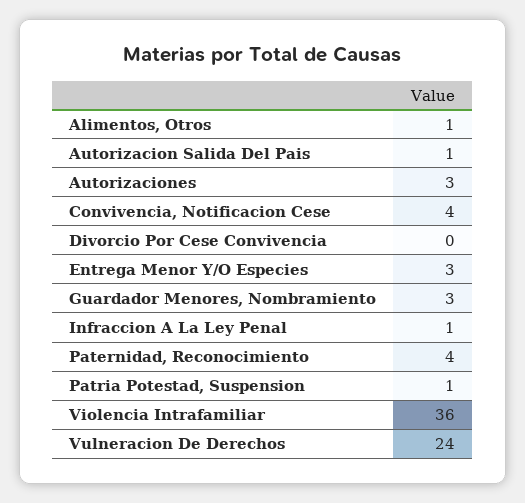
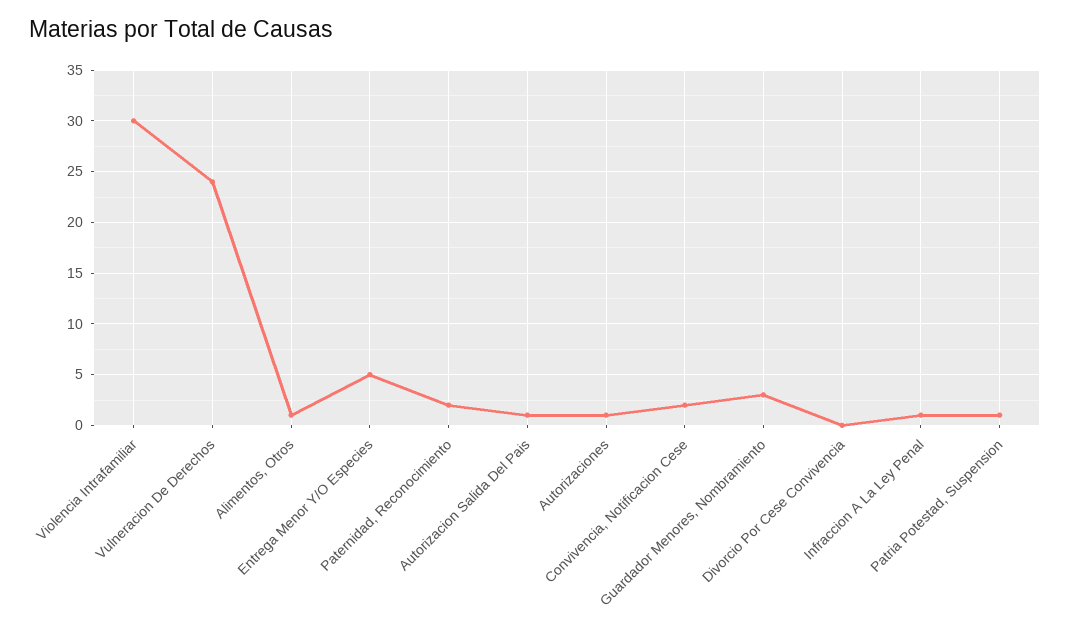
  {
    "Alimentos, Otros": 1,
    "Autorizacion Salida Del Pais": 1,
-   "Autorizaciones": 3,
+   "Autorizaciones": 1,
-   "Convivencia, Notificacion Cese": 4,
+   "Convivencia, Notificacion Cese": 2,
    "Divorcio Por Cese Convivencia": 0,
-   "Entrega Menor Y/O Especies": 3,
+   "Entrega Menor Y/O Especies": 5,
    "Guardador Menores, Nombramiento": 3,
    "Infraccion A La Ley Penal": 1,
-   "Paternidad, Reconocimiento": 4,
+   "Paternidad, Reconocimiento": 2,
    "Patria Potestad, Suspension": 1,
-   "Violencia Intrafamiliar": 36,
+   "Violencia Intrafamiliar": 30,
    "Vulneracion De Derechos": 24
  }

